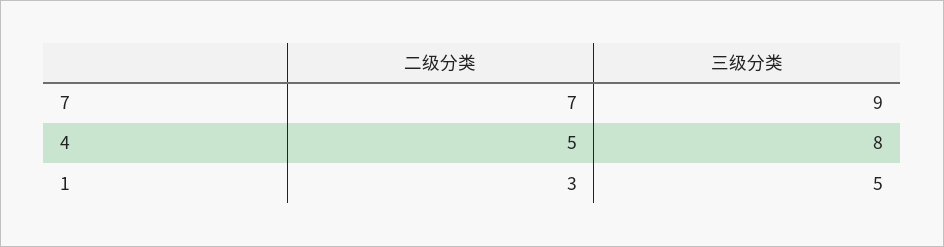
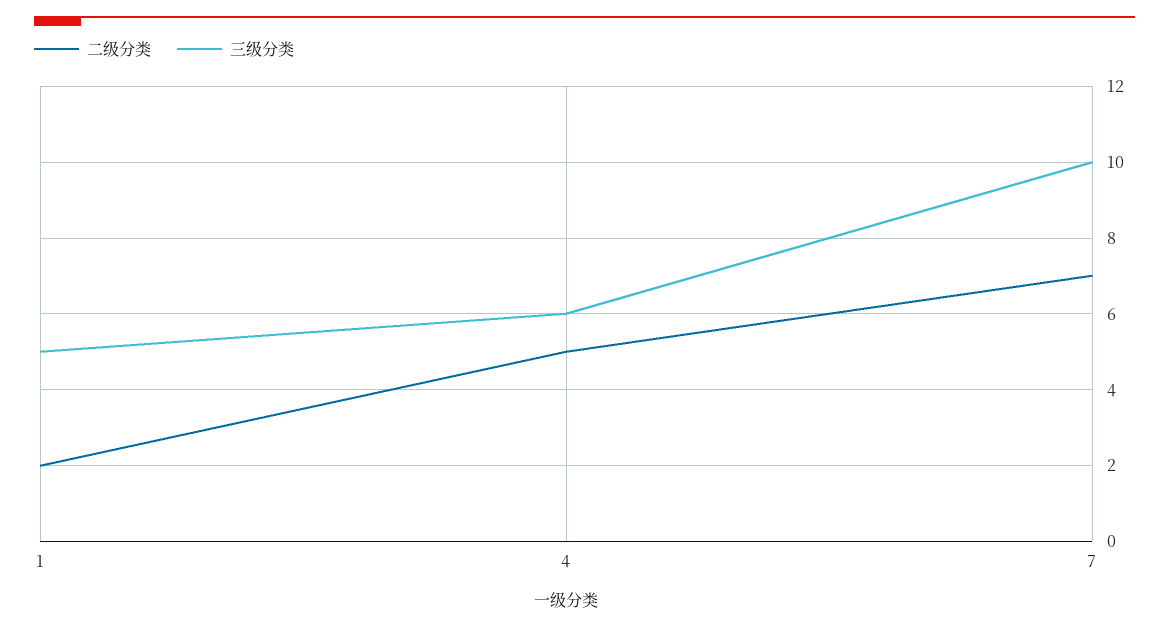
  {
    "二级分类": {
      "7": 7,
      "4": 5,
-     "1": 3
+     "1": 2
    },
    "三级分类": {
-     "7": 9,
+     "7": 10,
-     "4": 8,
+     "4": 6,
      "1": 5
    }
  }

